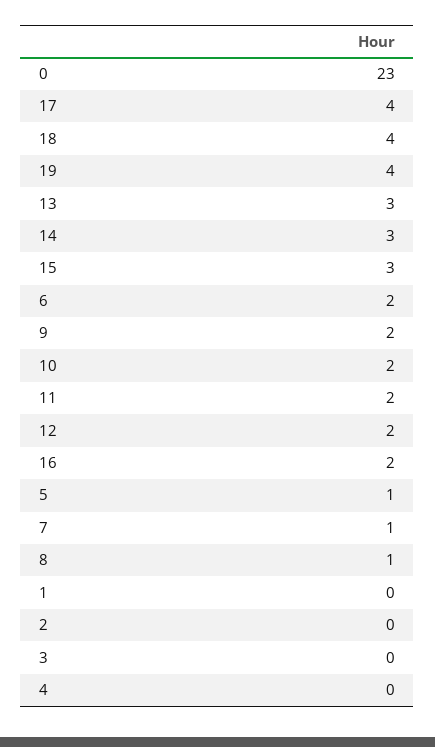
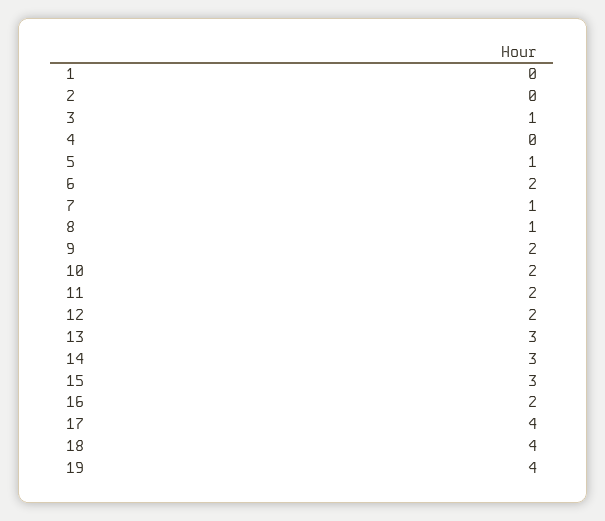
  {
-   "0": 23,
    "17": 4,
    "18": 4,
    "19": 4,
    "13": 3,
    "14": 3,
    "15": 3,
    "6": 2,
    "9": 2,
    "10": 2,
    "11": 2,
    "12": 2,
    "16": 2,
    "5": 1,
    "7": 1,
    "8": 1,
    "1": 0,
    "2": 0,
-   "3": 0,
+   "3": 1,
    "4": 0
  }

